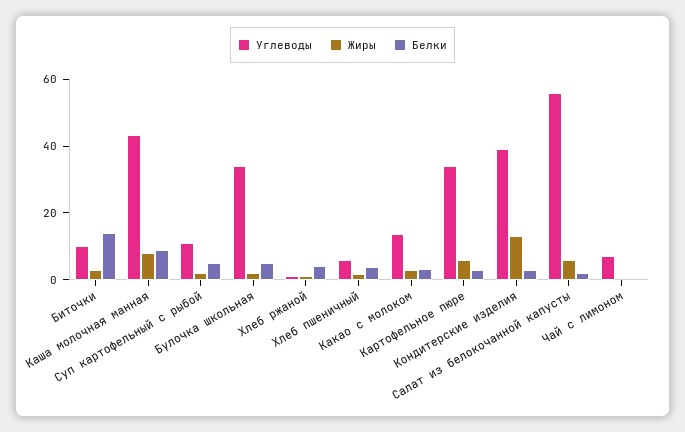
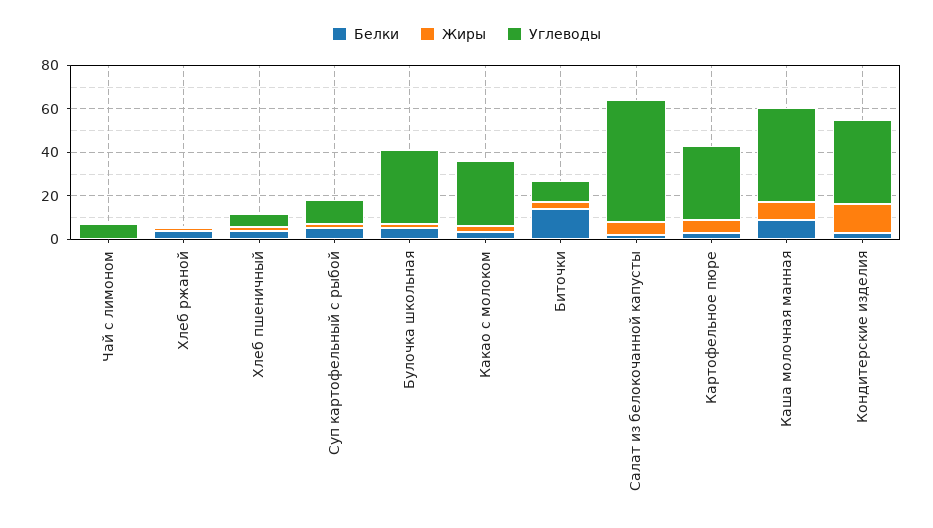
  {
    "Углеводы": {
      "Биточки": 10,
      "Каша молочная манная": 45,
      "Суп картофельный с рыбой": 10,
      "Булочка школьная": 35,
      "Хлеб ржаной": 0,
      "Хлеб пшеничный": 5,
-     "Какао с молоком": 15,
+     "Какао с молоком": 30,
      "Картофельное пюре": 35,
      "Кондитерские изделия": 40,
      "Салат из белокочанной капусты": 55,
      "Чай с лимоном": 5
    },
    "Жиры": {
      "Биточки": 5,
      "Каша молочная манная": 10,
      "Суп картофельный с рыбой": 0,
      "Булочка школьная": 0,
      "Хлеб ржаной": 0,
      "Хлеб пшеничный": 0,
      "Какао с молоком": 5,
      "Картофельное пюре": 5,
      "Кондитерские изделия": 15,
      "Салат из белокочанной капусты": 5,
      "Чай с лимоном": 0
    },
    "Белки": {
      "Биточки": 15,
      "Каша молочная манная": 10,
      "Суп картофельный с рыбой": 5,
      "Булочка школьная": 5,
      "Хлеб ржаной": 5,
      "Хлеб пшеничный": 5,
      "Какао с молоком": 5,
      "Картофельное пюре": 5,
      "Кондитерские изделия": 5,
      "Салат из белокочанной капусты": 0,
      "Чай с лимоном": 0
    }
  }

